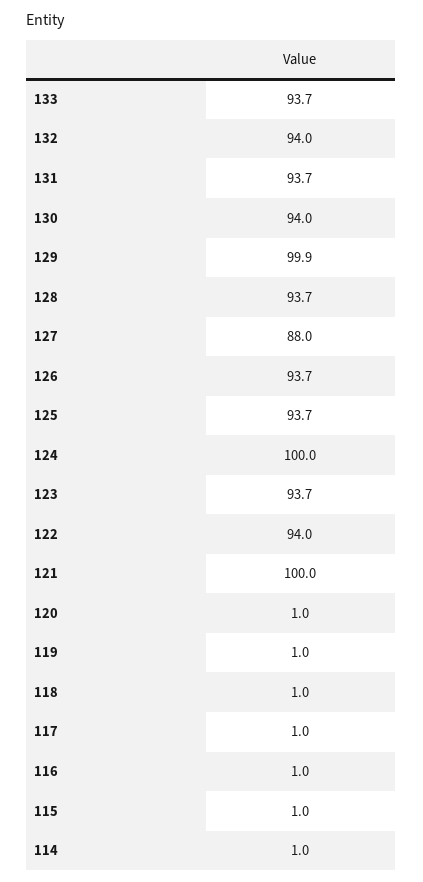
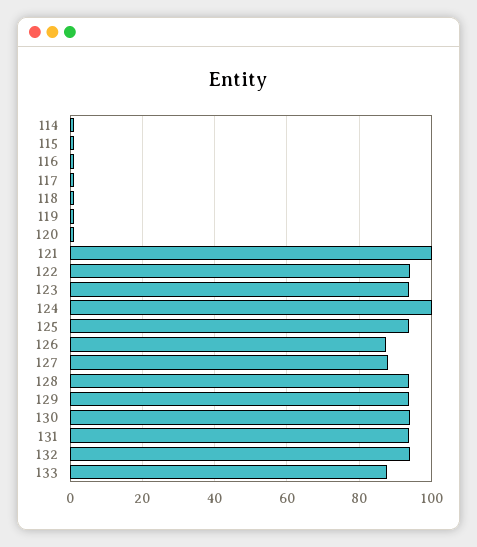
  {
-   "133": 93.7,
+   "133": 88,
    "132": 94,
    "131": 93.7,
    "130": 94,
-   "129": 99.9,
+   "129": 94,
    "128": 93.7,
    "127": 88,
-   "126": 93.7,
+   "126": 88,
    "125": 93.7,
    "124": 100,
    "123": 93.7,
    "122": 94,
    "121": 100,
    "120": 1,
    "119": 1,
    "118": 1,
    "117": 1,
    "116": 1,
    "115": 1,
    "114": 1
  }

